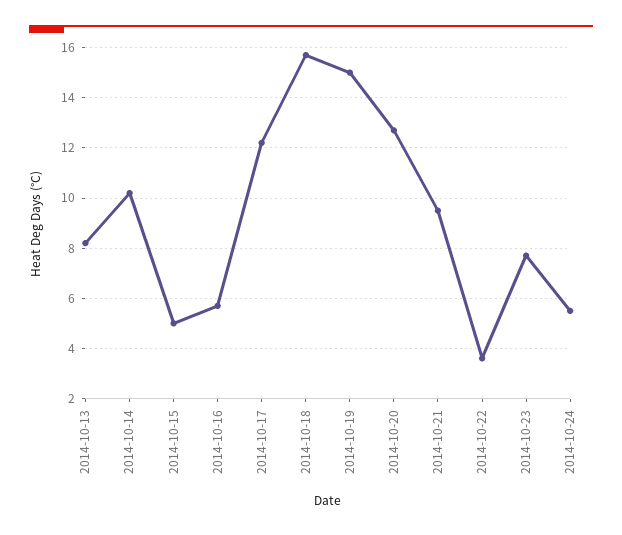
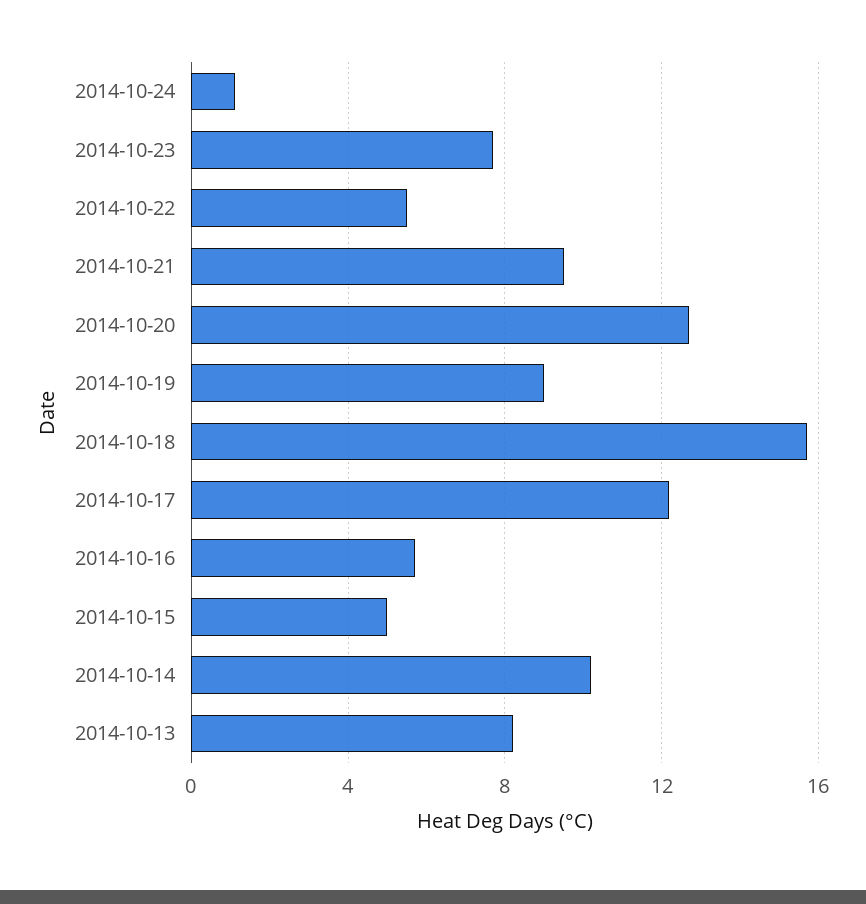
  {
    "2014-10-13": 8,
    "2014-10-14": 10,
    "2014-10-15": 5,
    "2014-10-16": 5.5,
    "2014-10-17": 12,
    "2014-10-18": 15.5,
-   "2014-10-19": 15,
+   "2014-10-19": 9,
    "2014-10-20": 12.5,
    "2014-10-21": 9.5,
-   "2014-10-22": 3.5,
+   "2014-10-22": 5.5,
    "2014-10-23": 7.5,
-   "2014-10-24": 5.5
+   "2014-10-24": 1
  }

